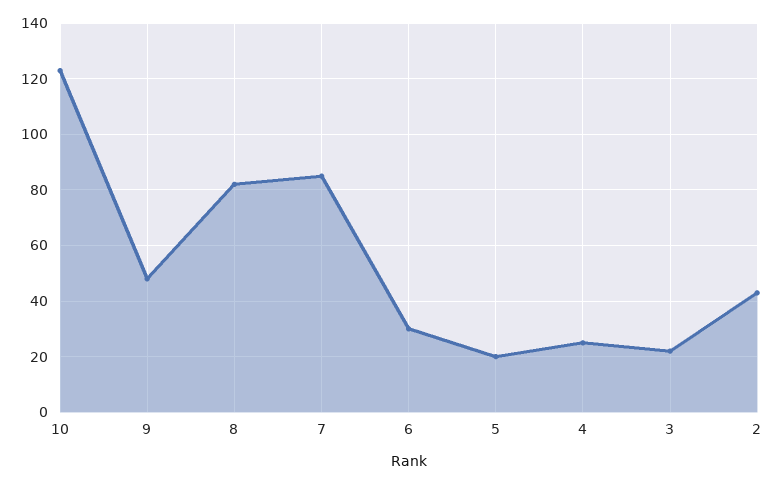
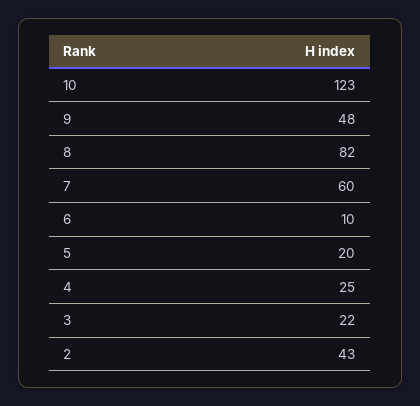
  {
    "10": 123,
    "9": 48,
    "8": 82,
-   "7": 85,
+   "7": 60,
-   "6": 30,
+   "6": 10,
    "5": 20,
    "4": 25,
    "3": 22,
    "2": 43
  }

